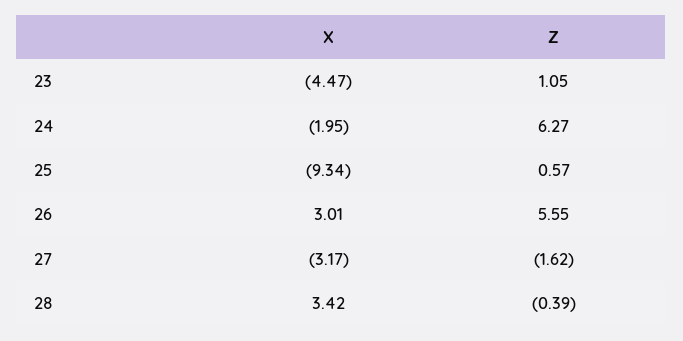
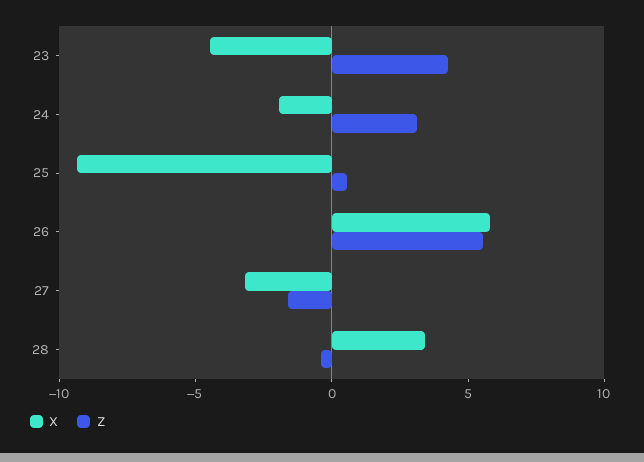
  {
    "X": {
      "23": -4.47,
      "24": -1.95,
      "25": -9.34,
-     "26": 3.01,
+     "26": 6,
      "27": -3.17,
      "28": 3.42
    },
    "Z": {
-     "23": 1.05,
+     "23": 4,
-     "24": 6.27,
+     "24": 3,
      "25": 0.57,
      "26": 5.55,
      "27": -1.62,
      "28": -0.39
    }
  }

